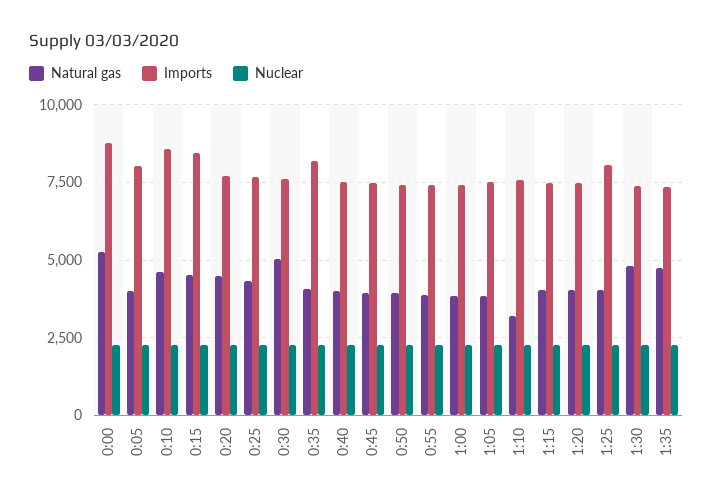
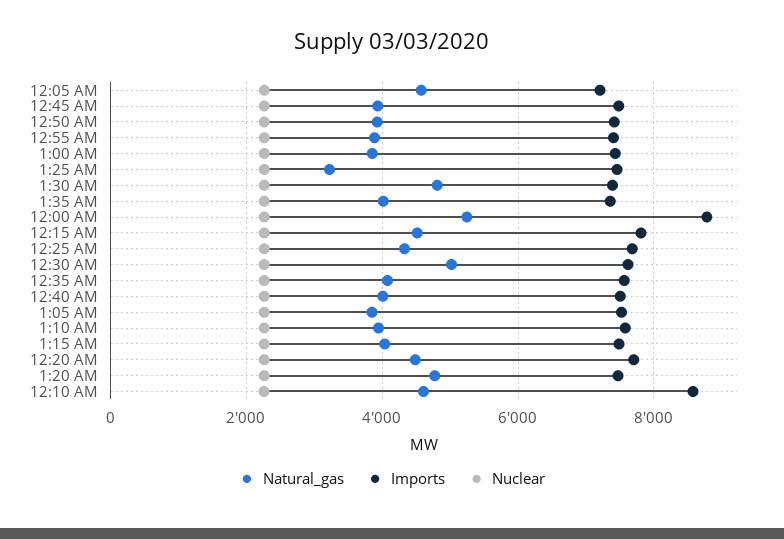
  {
    "Natural gas": {
      "0:00": 5200,
-     "0:05": 4000,
+     "0:05": 4600,
      "0:10": 4600,
      "0:15": 4600,
      "0:20": 4400,
      "0:25": 4400,
      "0:30": 5000,
      "0:35": 4000,
      "0:40": 4000,
      "0:45": 4000,
      "0:50": 4000,
      "0:55": 3800,
      "1:00": 3800,
      "1:05": 3800,
-     "1:10": 3250,
+     "1:10": 4000,
      "1:15": 4000,
-     "1:20": 4000,
+     "1:20": 4800,
-     "1:25": 4000,
+     "1:25": 3200,
      "1:30": 4800,
-     "1:35": 4750
+     "1:35": 4000
    },
    "Imports": {
      "0:00": 8800,
-     "0:05": 8000,
+     "0:05": 7200,
      "0:10": 8600,
-     "0:15": 8500,
+     "0:15": 7800,
      "0:20": 7800,
      "0:25": 7600,
      "0:30": 7600,
-     "0:35": 8250,
+     "0:35": 7600,
      "0:40": 7600,
      "0:45": 7400,
      "0:50": 7400,
      "0:55": 7400,
      "1:00": 7400,
      "1:05": 7600,
      "1:10": 7600,
      "1:15": 7400,
      "1:20": 7400,
-     "1:25": 8000,
+     "1:25": 7400,
      "1:30": 7400,
      "1:35": 7400
    },
    "Nuclear": {
      "0:00": 2200,
      "0:05": 2200,
      "0:10": 2200,
      "0:15": 2200,
      "0:20": 2200,
      "0:25": 2200,
      "0:30": 2200,
      "0:35": 2200,
      "0:40": 2200,
      "0:45": 2200,
      "0:50": 2200,
      "0:55": 2200,
      "1:00": 2200,
      "1:05": 2200,
      "1:10": 2200,
      "1:15": 2200,
      "1:20": 2200,
      "1:25": 2200,
      "1:30": 2200,
      "1:35": 2200
    }
  }

